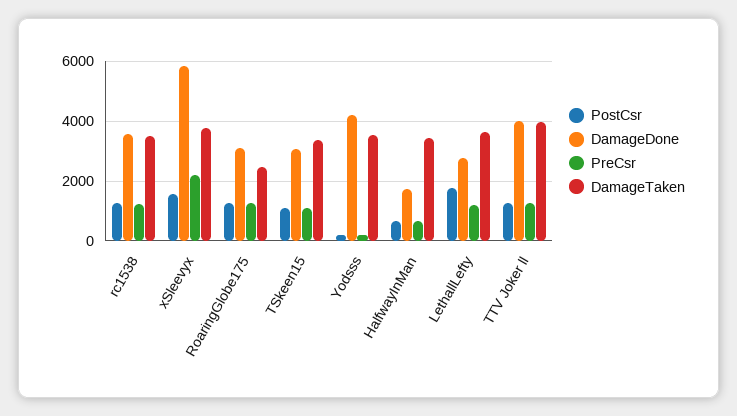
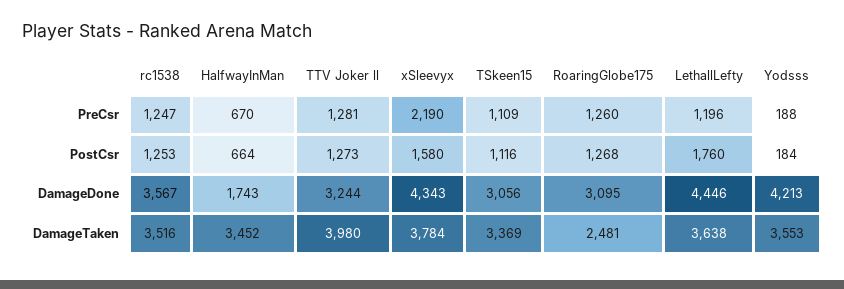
  {
    "PostCsr": {
      "rc1538": 1253,
      "xSleevyx": 1580,
      "RoaringGlobe175": 1268,
      "TSkeen15": 1116,
      "Yodsss": 184,
      "HalfwayInMan": 664,
      "LethallLefty": 1760,
      "TTV Joker ll": 1273
    },
    "DamageDone": {
      "rc1538": 3567,
-     "xSleevyx": 5750,
+     "xSleevyx": 4343,
      "RoaringGlobe175": 3095,
      "TSkeen15": 3056,
      "Yodsss": 4213,
      "HalfwayInMan": 1743,
-     "LethallLefty": 2750,
+     "LethallLefty": 4446,
-     "TTV Joker ll": 4000
+     "TTV Joker ll": 3244
    },
    "PreCsr": {
      "rc1538": 1247,
      "xSleevyx": 2190,
      "RoaringGlobe175": 1260,
      "TSkeen15": 1109,
      "Yodsss": 188,
      "HalfwayInMan": 670,
      "LethallLefty": 1196,
      "TTV Joker ll": 1281
    },
    "DamageTaken": {
      "rc1538": 3516,
      "xSleevyx": 3784,
      "RoaringGlobe175": 2481,
      "TSkeen15": 3369,
      "Yodsss": 3553,
      "HalfwayInMan": 3452,
      "LethallLefty": 3638,
      "TTV Joker ll": 3980
    }
  }

